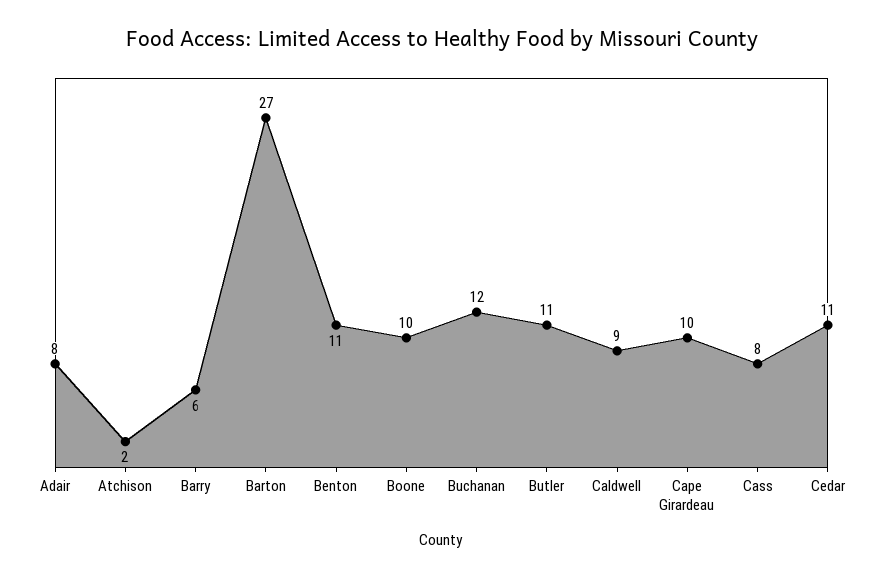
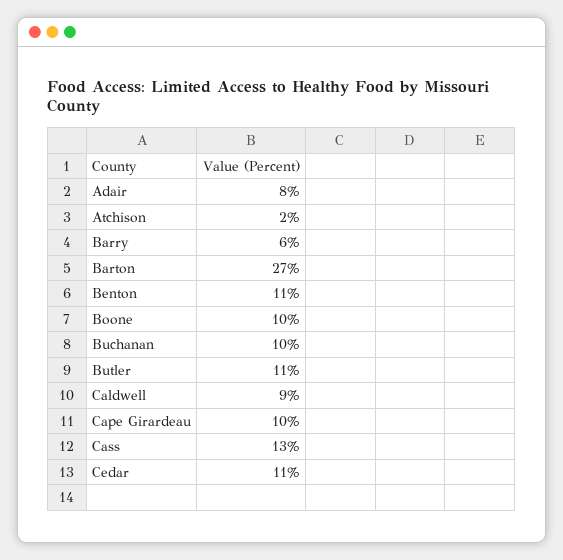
  {
    "Adair": 8,
    "Atchison": 2,
    "Barry": 6,
    "Barton": 27,
    "Benton": 11,
    "Boone": 10,
-   "Buchanan": 12,
+   "Buchanan": 10,
    "Butler": 11,
    "Caldwell": 9,
    "Cape Girardeau": 10,
-   "Cass": 8,
+   "Cass": 13,
    "Cedar": 11
  }

